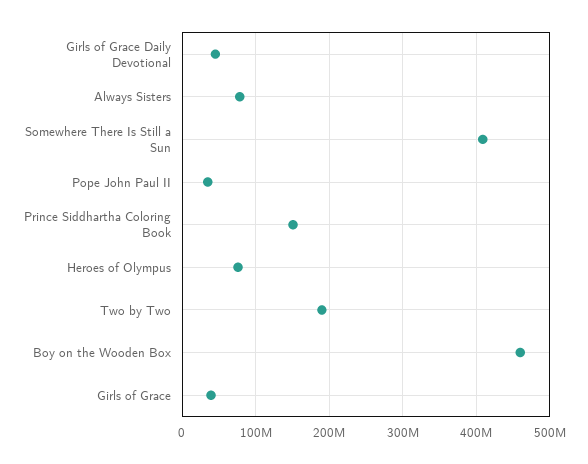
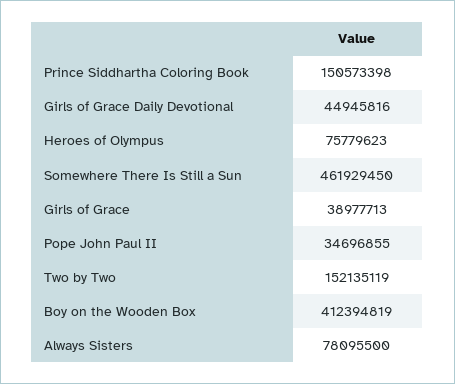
  {
    "Girls of Grace Daily Devotional": 44945816,
    "Always Sisters": 78095500,
-   "Somewhere There Is Still a Sun": 410000000,
+   "Somewhere There Is Still a Sun": 461929450,
    "Pope John Paul II": 34696855,
    "Prince Siddhartha Coloring Book": 150573398,
    "Heroes of Olympus": 75779623,
-   "Two by Two": 190000000,
+   "Two by Two": 152135119,
-   "Boy on the Wooden Box": 460000000,
+   "Boy on the Wooden Box": 412394819,
    "Girls of Grace": 38977713
  }

